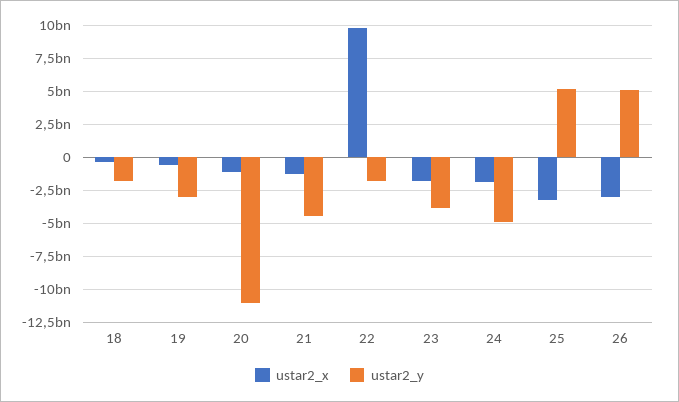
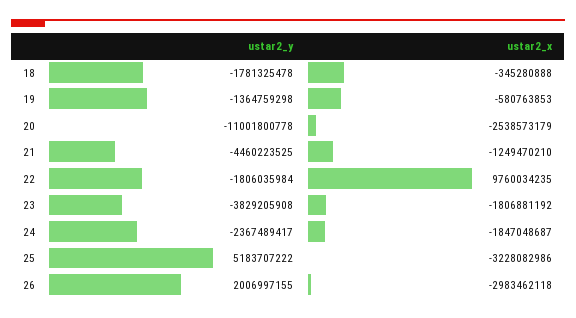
  {
    "ustar2_x": {
      "18": -345280888,
      "19": -580763853,
-     "20": -1000000000,
+     "20": -2538573179,
      "21": -1249470210,
      "22": 9760034235,
      "23": -1806881192,
      "24": -1847048687,
      "25": -3228082986,
      "26": -2983462118
    },
    "ustar2_y": {
      "18": -1781325478,
-     "19": -3000000000,
+     "19": -1364759298,
      "20": -11001800778,
      "21": -4460223525,
      "22": -1806035984,
      "23": -3829205908,
-     "24": -5000000000,
+     "24": -2367489417,
      "25": 5183707222,
-     "26": 5000000000
+     "26": 2006997155
    }
  }

